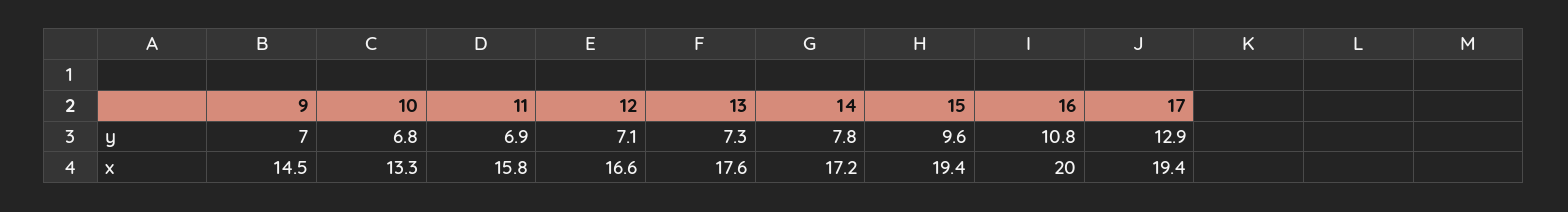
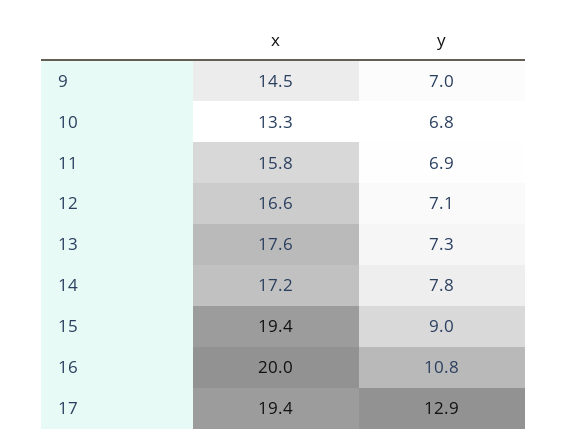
  {
    "9": {
      "y": 7,
      "x": 14.5
    },
    "10": {
      "y": 6.8,
      "x": 13.3
    },
    "11": {
      "y": 6.9,
      "x": 15.8
    },
    "12": {
      "y": 7.1,
      "x": 16.6
    },
    "13": {
      "y": 7.3,
      "x": 17.6
    },
    "14": {
      "y": 7.8,
      "x": 17.2
    },
    "15": {
-     "y": 9.6,
+     "y": 9,
      "x": 19.4
    },
    "16": {
      "y": 10.8,
      "x": 20
    },
    "17": {
      "y": 12.9,
      "x": 19.4
    }
  }

